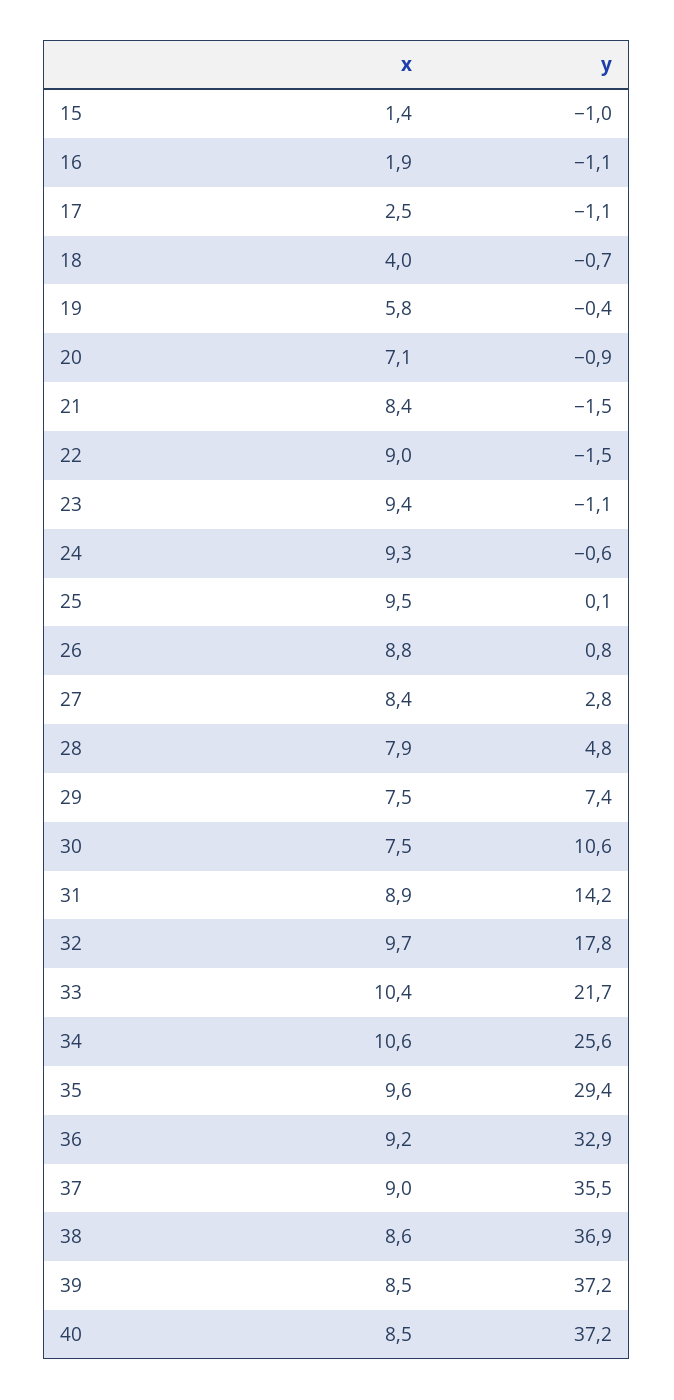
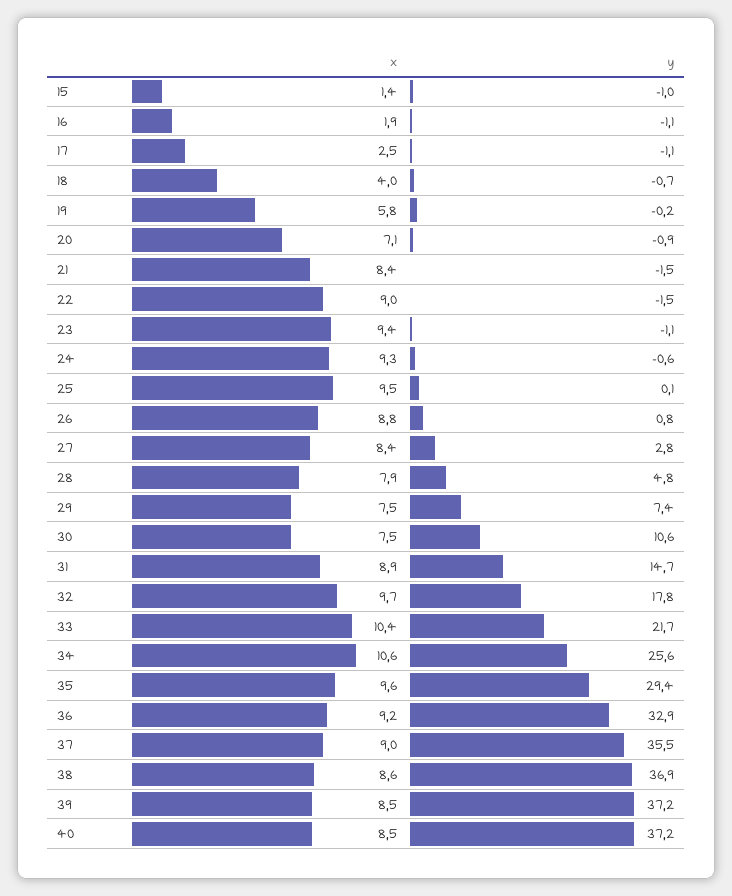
  {
    "x": {
      "15": 1.4,
      "16": 1.9,
      "17": 2.5,
      "18": 4,
      "19": 5.8,
      "20": 7.1,
      "21": 8.4,
      "22": 9,
      "23": 9.4,
      "24": 9.3,
      "25": 9.5,
      "26": 8.8,
      "27": 8.4,
      "28": 7.9,
      "29": 7.5,
      "30": 7.5,
      "31": 8.9,
      "32": 9.7,
      "33": 10.4,
      "34": 10.6,
      "35": 9.6,
      "36": 9.2,
      "37": 9,
      "38": 8.6,
      "39": 8.5,
      "40": 8.5
    },
    "y": {
      "15": -1,
      "16": -1.1,
      "17": -1.1,
      "18": -0.7,
-     "19": -0.4,
+     "19": -0.2,
      "20": -0.9,
      "21": -1.5,
      "22": -1.5,
      "23": -1.1,
      "24": -0.6,
      "25": 0.1,
      "26": 0.8,
      "27": 2.8,
      "28": 4.8,
      "29": 7.4,
      "30": 10.6,
-     "31": 14.2,
+     "31": 14.7,
      "32": 17.8,
      "33": 21.7,
      "34": 25.6,
      "35": 29.4,
      "36": 32.9,
      "37": 35.5,
      "38": 36.9,
      "39": 37.2,
      "40": 37.2
    }
  }

